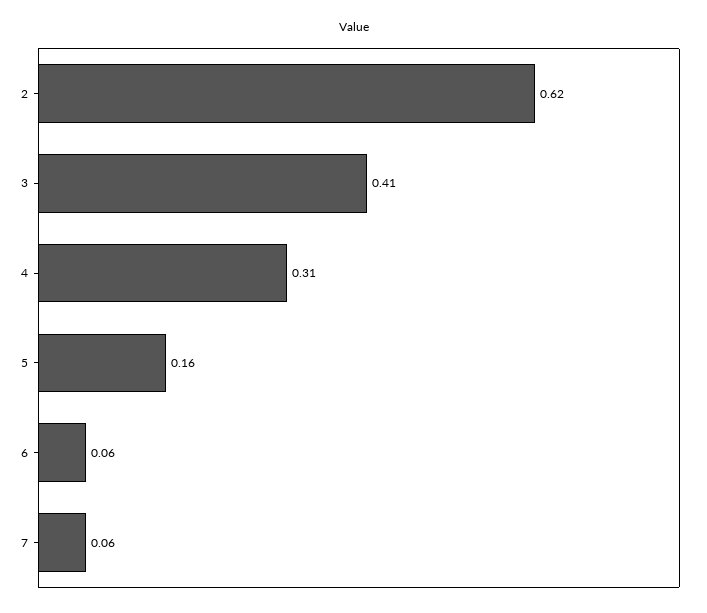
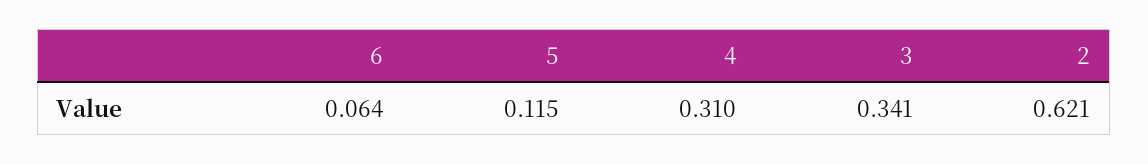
  {
    "2": 0.621,
-   "3": 0.41,
+   "3": 0.341,
    "4": 0.31,
-   "5": 0.16,
+   "5": 0.115,
-   "6": 0.064,
+   "6": 0.064
-   "7": 0.06
  }

